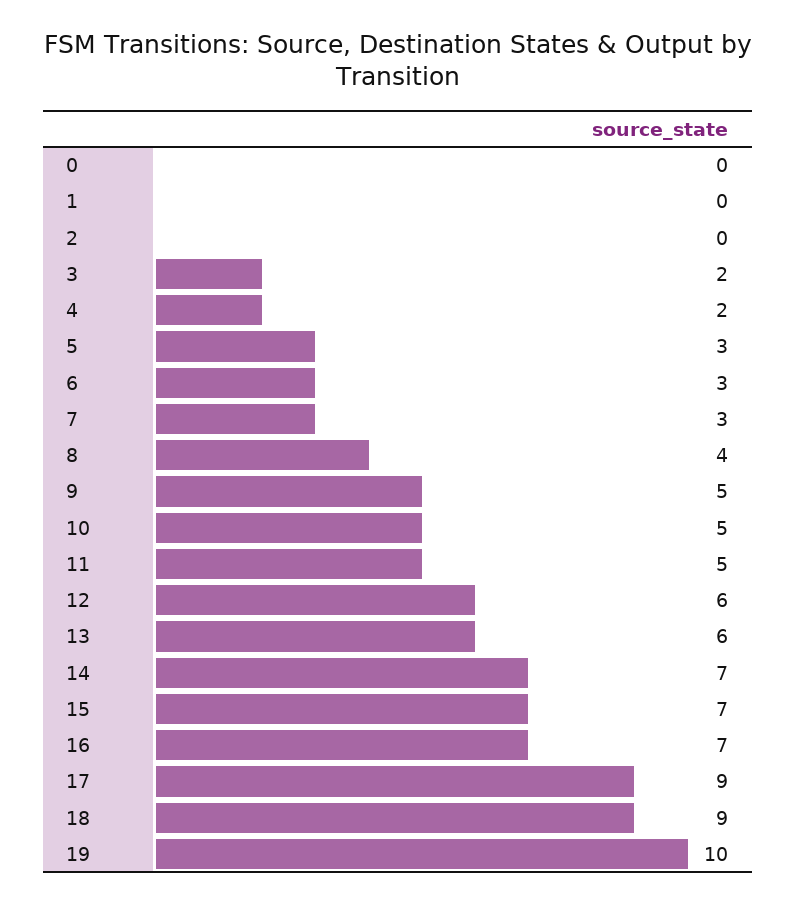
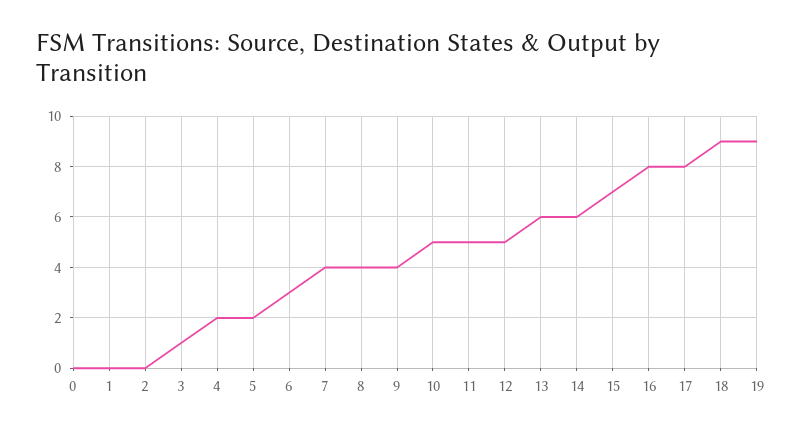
  {
    "0": 0,
    "1": 0,
    "2": 0,
-   "3": 2,
+   "3": 1,
    "4": 2,
-   "5": 3,
+   "5": 2,
    "6": 3,
-   "7": 3,
+   "7": 4,
    "8": 4,
-   "9": 5,
+   "9": 4,
    "10": 5,
    "11": 5,
-   "12": 6,
+   "12": 5,
    "13": 6,
-   "14": 7,
+   "14": 6,
    "15": 7,
-   "16": 7,
+   "16": 8,
-   "17": 9,
+   "17": 8,
    "18": 9,
-   "19": 10
+   "19": 9
  }

